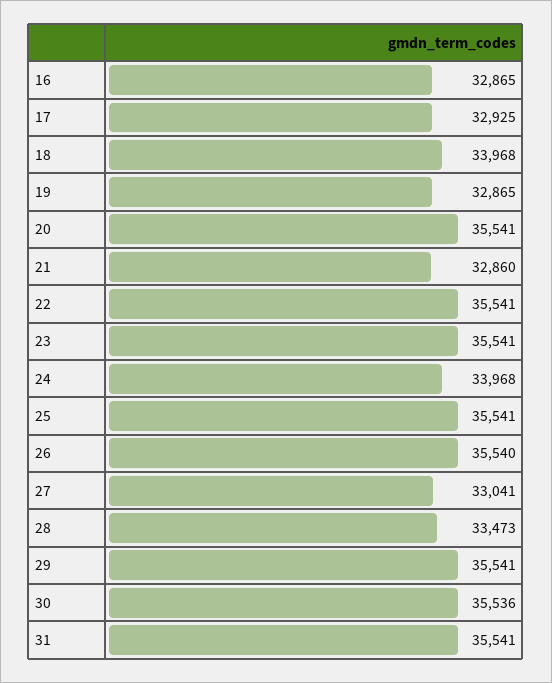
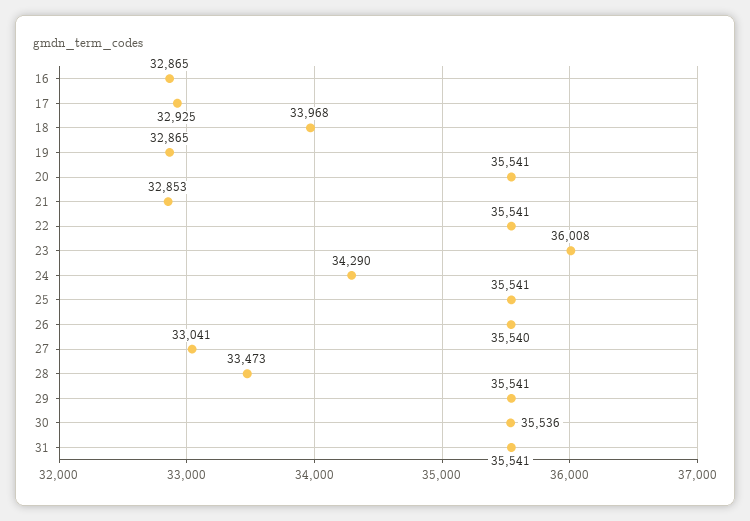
  {
    "16": 32865,
    "17": 32925,
    "18": 33968,
    "19": 32865,
    "20": 35541,
-   "21": 32860,
+   "21": 32853,
    "22": 35541,
-   "23": 35541,
+   "23": 36008,
-   "24": 33968,
+   "24": 34290,
    "25": 35541,
    "26": 35540,
    "27": 33041,
    "28": 33473,
    "29": 35541,
    "30": 35536,
    "31": 35541
  }

